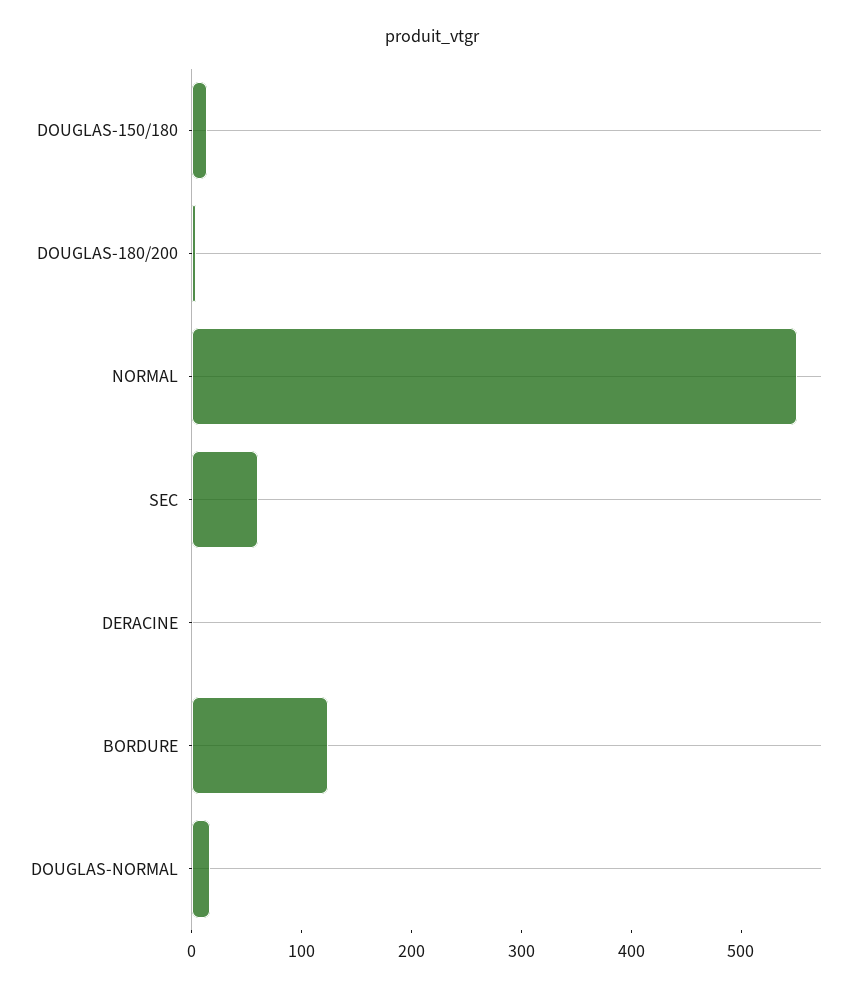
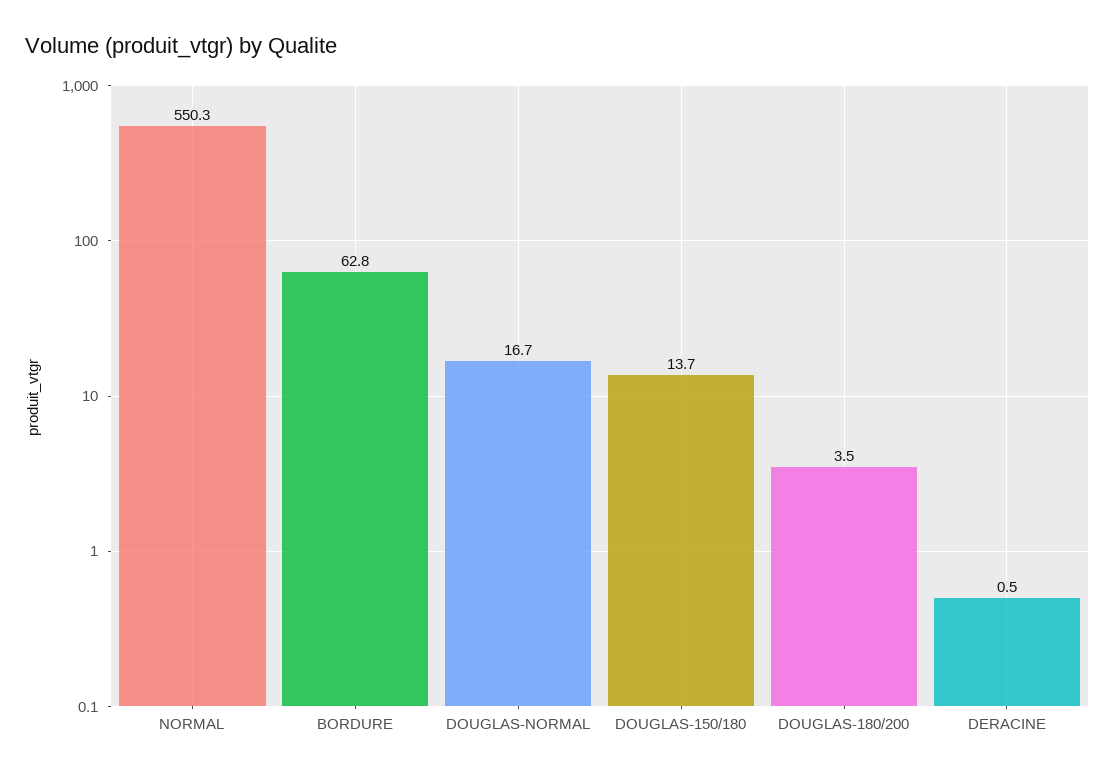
  {
    "DOUGLAS-150/180": 13.7,
    "DOUGLAS-180/200": 3.5,
    "NORMAL": 550.3,
-   "SEC": 60,
    "DERACINE": 0.5,
-   "BORDURE": 120,
+   "BORDURE": 62.8,
    "DOUGLAS-NORMAL": 16.7
  }

